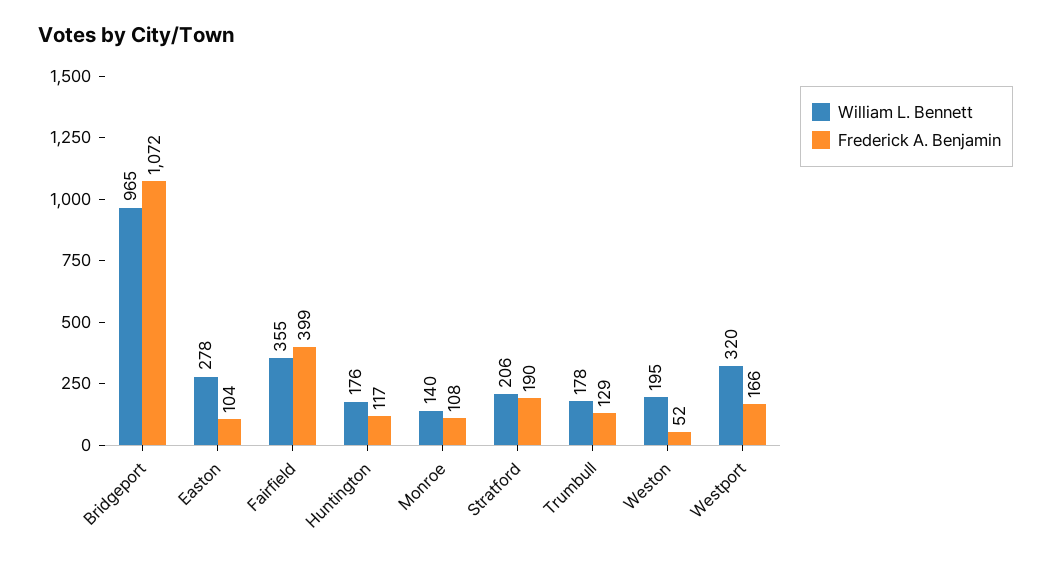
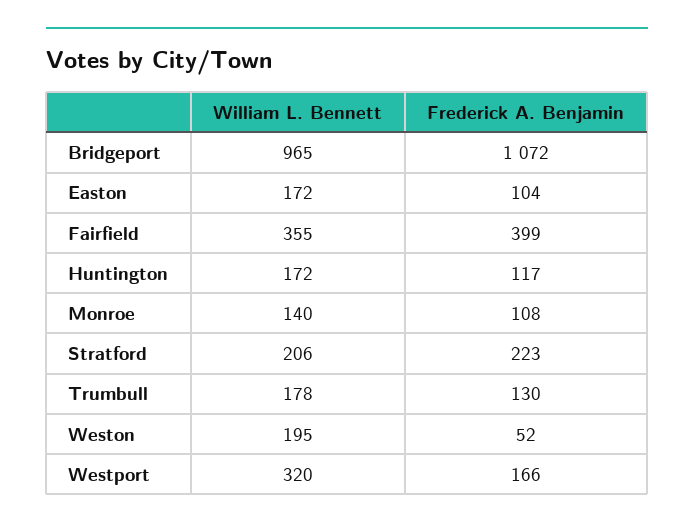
  {
    "William L. Bennett": {
      "Bridgeport": 965,
-     "Easton": 278,
+     "Easton": 172,
      "Fairfield": 355,
-     "Huntington": 176,
+     "Huntington": 172,
      "Monroe": 140,
      "Stratford": 206,
      "Trumbull": 178,
      "Weston": 195,
      "Westport": 320
    },
    "Frederick A. Benjamin": {
      "Bridgeport": 1072,
      "Easton": 104,
      "Fairfield": 399,
      "Huntington": 117,
      "Monroe": 108,
-     "Stratford": 190,
+     "Stratford": 223,
-     "Trumbull": 129,
+     "Trumbull": 130,
      "Weston": 52,
      "Westport": 166
    }
  }

